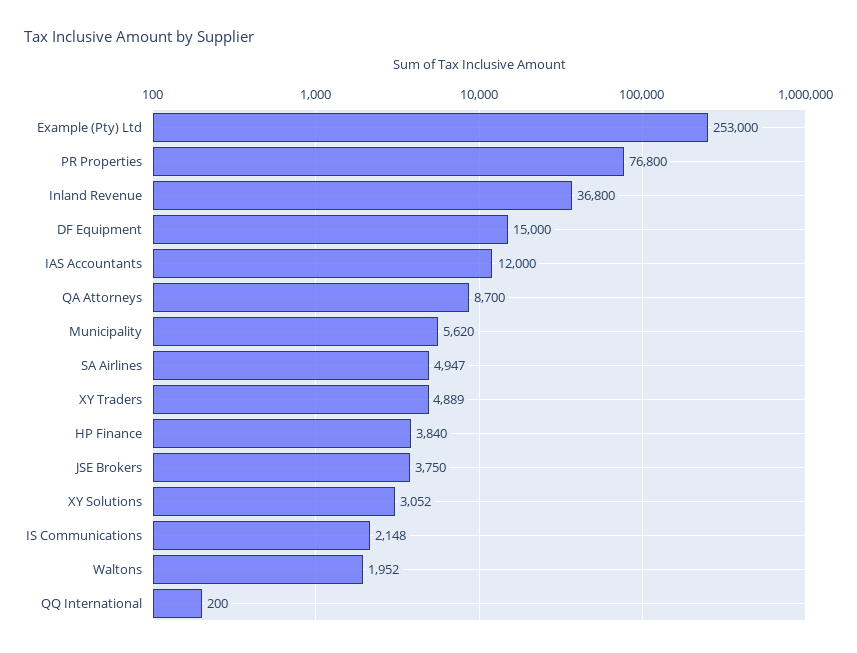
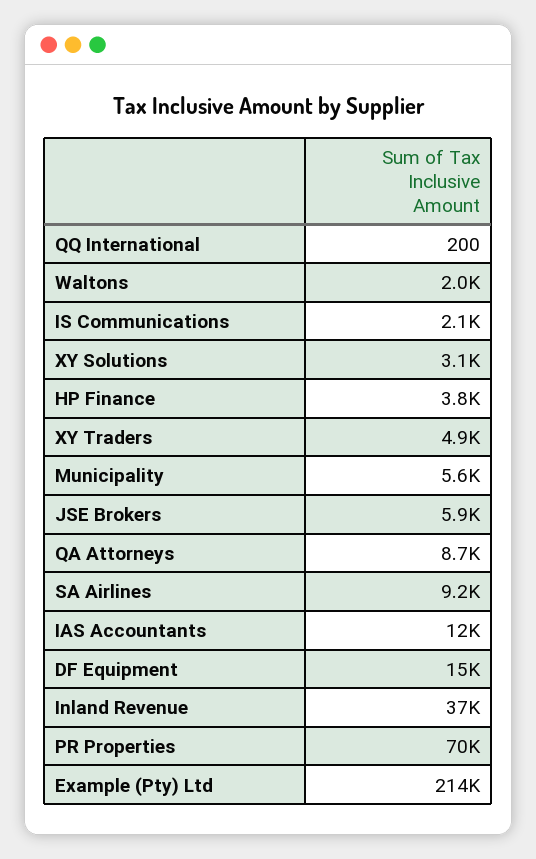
  {
-   "Example (Pty) Ltd": 253000,
+   "Example (Pty) Ltd": 214000,
-   "PR Properties": 76800,
+   "PR Properties": 70000,
    "Inland Revenue": 36800,
    "DF Equipment": 15000,
    "IAS Accountants": 12000,
    "QA Attorneys": 8700,
    "Municipality": 5620,
-   "SA Airlines": 4947,
+   "SA Airlines": 9200,
    "XY Traders": 4889,
    "HP Finance": 3840,
-   "JSE Brokers": 3750,
+   "JSE Brokers": 5900,
    "XY Solutions": 3052,
    "IS Communications": 2148,
    "Waltons": 1952,
    "QQ International": 200
  }

